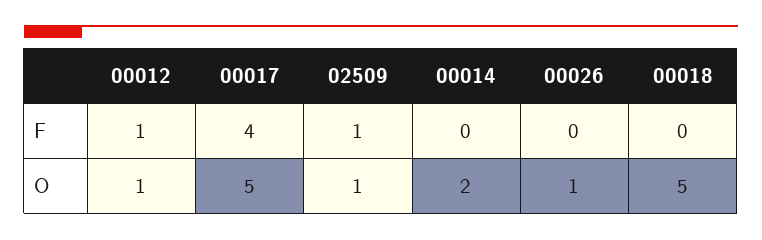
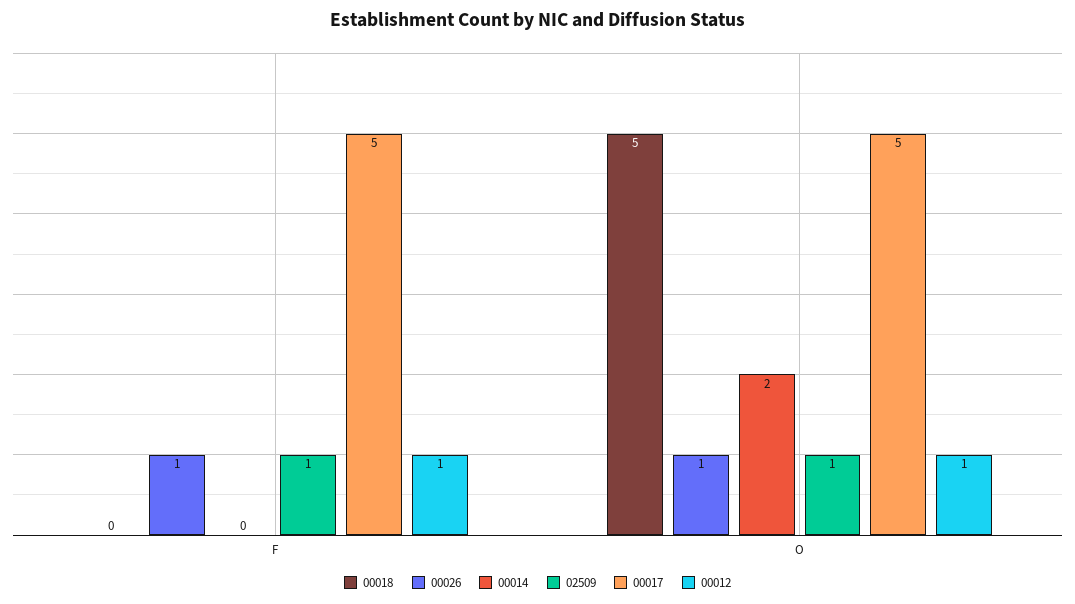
  {
    "00012": {
      "F": 1,
      "O": 1
    },
    "00017": {
-     "F": 4,
+     "F": 5,
      "O": 5
    },
    "02509": {
      "F": 1,
      "O": 1
    },
    "00014": {
      "F": 0,
      "O": 2
    },
    "00026": {
-     "F": 0,
+     "F": 1,
      "O": 1
    },
    "00018": {
      "F": 0,
      "O": 5
    }
  }

